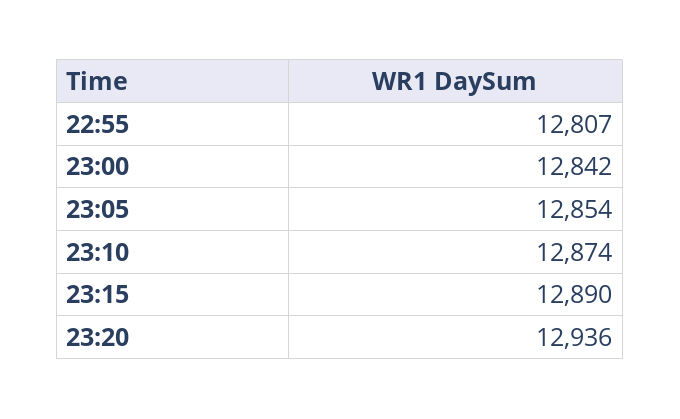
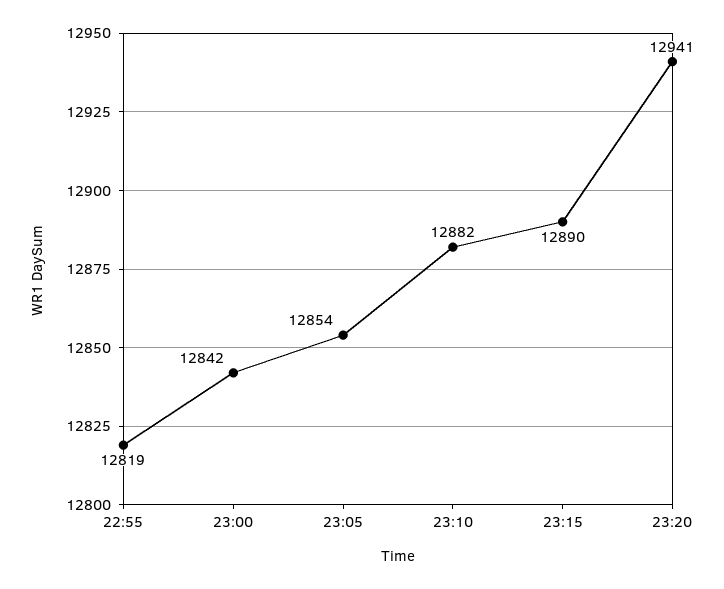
  {
-   "22:55": 12807,
+   "22:55": 12819,
    "23:00": 12842,
    "23:05": 12854,
-   "23:10": 12874,
+   "23:10": 12882,
    "23:15": 12890,
-   "23:20": 12936
+   "23:20": 12941
  }

